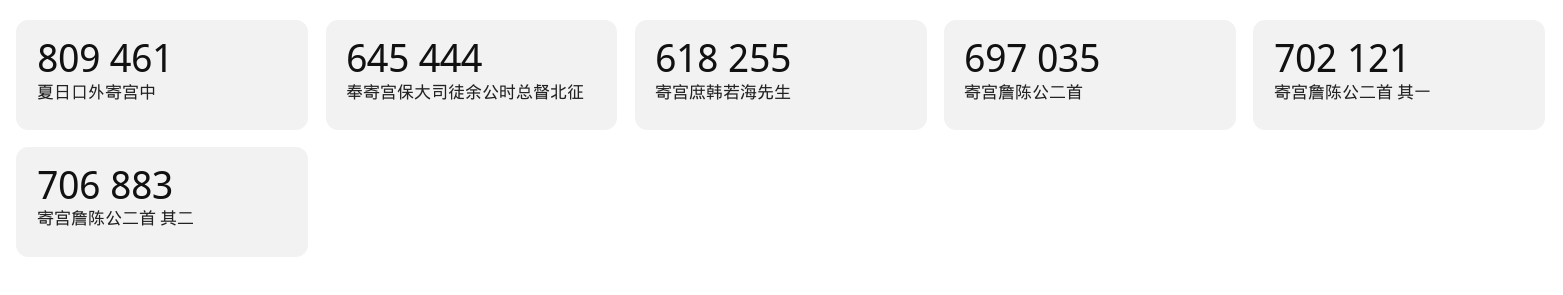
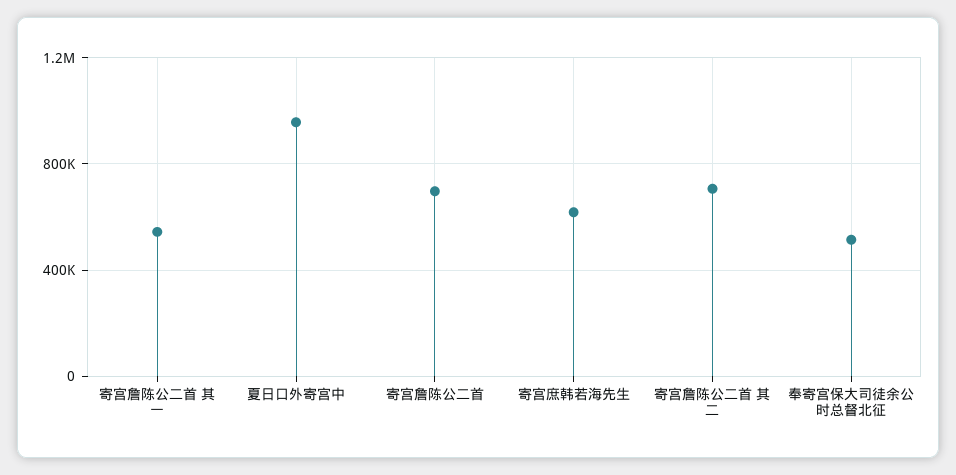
  {
-   "夏日口外寄宫中": 809461,
+   "夏日口外寄宫中": 950000,
-   "奉寄宫保大司徒余公时总督北征": 645444,
+   "奉寄宫保大司徒余公时总督北征": 500000,
    "寄宫庶韩若海先生": 618255,
    "寄宫詹陈公二首": 697035,
-   "寄宫詹陈公二首 其一": 702121,
+   "寄宫詹陈公二首 其一": 550000,
    "寄宫詹陈公二首 其二": 706883
  }

